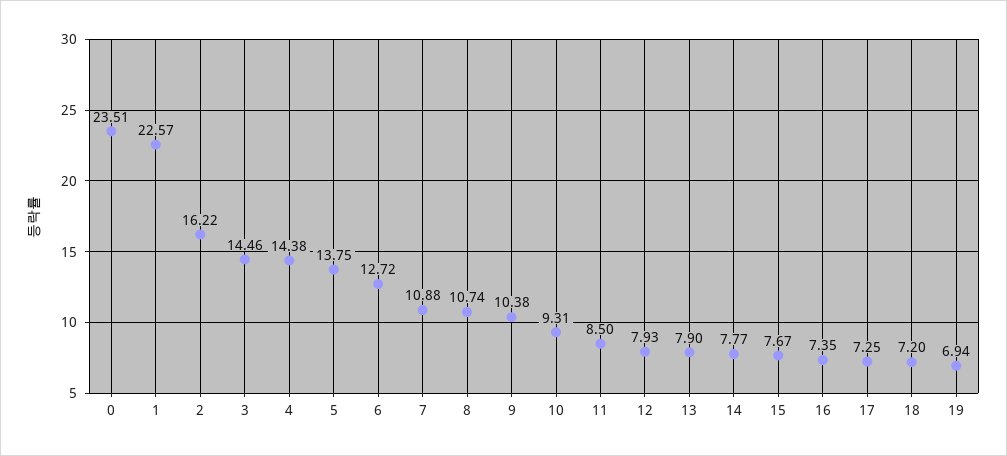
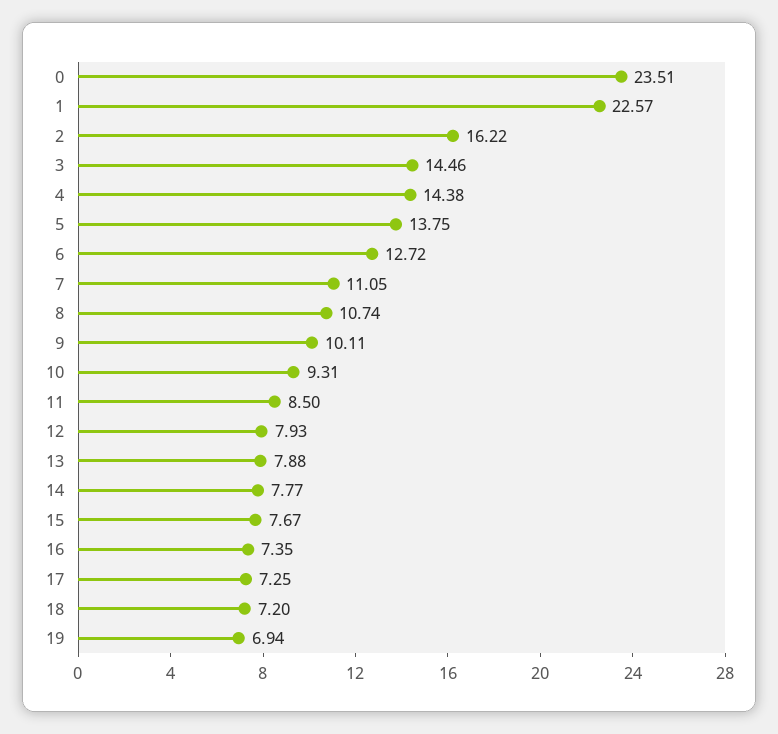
  {
    "0": 23.51,
    "1": 22.57,
    "2": 16.22,
    "3": 14.46,
    "4": 14.38,
    "5": 13.75,
    "6": 12.72,
-   "7": 10.88,
+   "7": 11.05,
    "8": 10.74,
-   "9": 10.38,
+   "9": 10.11,
    "10": 9.31,
    "11": 8.5,
    "12": 7.93,
-   "13": 7.9,
+   "13": 7.88,
    "14": 7.77,
    "15": 7.67,
    "16": 7.35,
    "17": 7.25,
    "18": 7.2,
    "19": 6.94
  }

